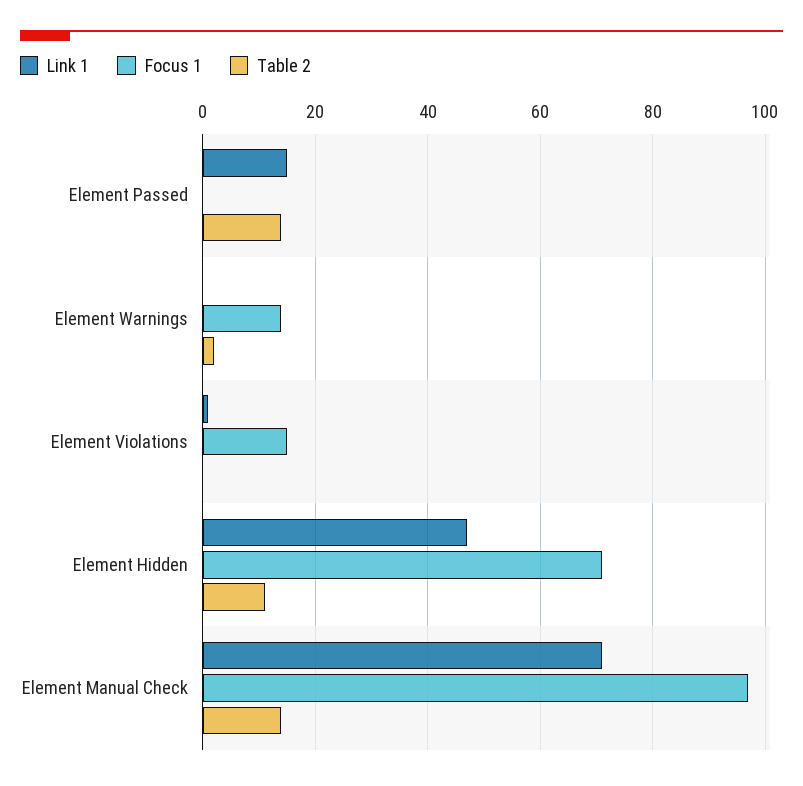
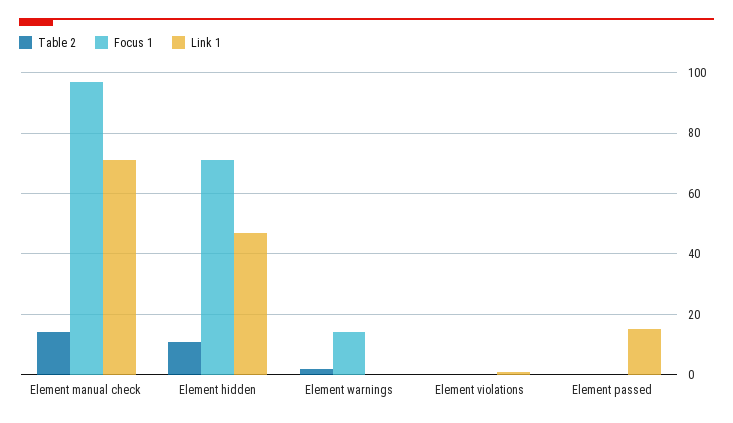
  {
    "Link 1": {
      "Element Passed": 15,
      "Element Warnings": 0,
      "Element Violations": 0,
      "Element Hidden": 45,
      "Element Manual Check": 70
    },
    "Focus 1": {
      "Element Passed": 0,
      "Element Warnings": 15,
-     "Element Violations": 15,
+     "Element Violations": 0,
      "Element Hidden": 70,
      "Element Manual Check": 95
    },
    "Table 2": {
-     "Element Passed": 15,
+     "Element Passed": 0,
      "Element Warnings": 0,
      "Element Violations": 0,
      "Element Hidden": 10,
      "Element Manual Check": 15
    }
  }

